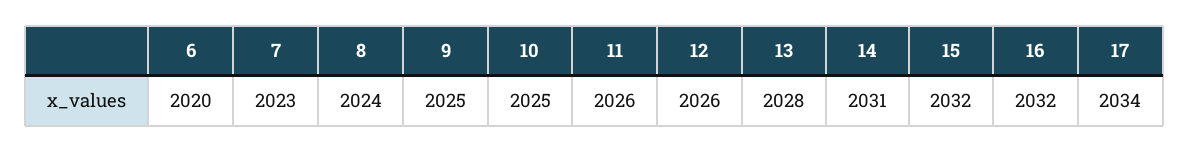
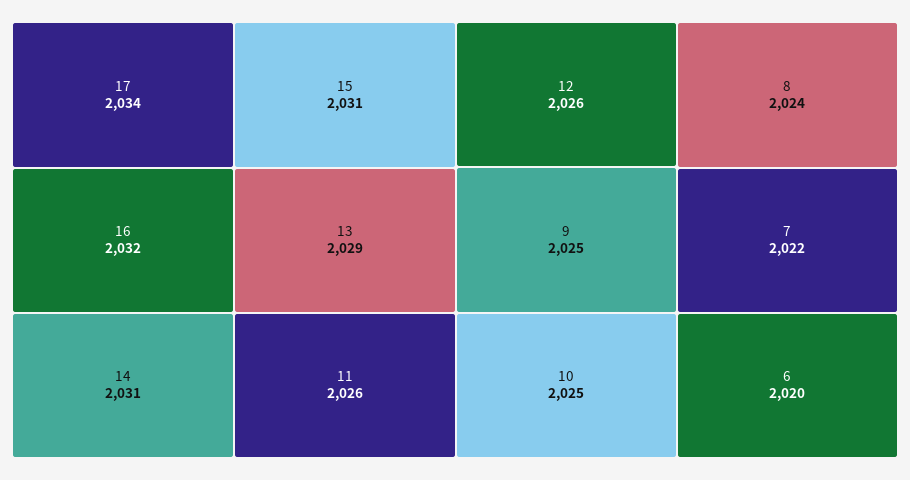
  {
    "6": 2020,
-   "7": 2023,
+   "7": 2022,
    "8": 2024,
    "9": 2025,
    "10": 2025,
    "11": 2026,
    "12": 2026,
-   "13": 2028,
+   "13": 2029,
    "14": 2031,
-   "15": 2032,
+   "15": 2031,
    "16": 2032,
    "17": 2034
  }

